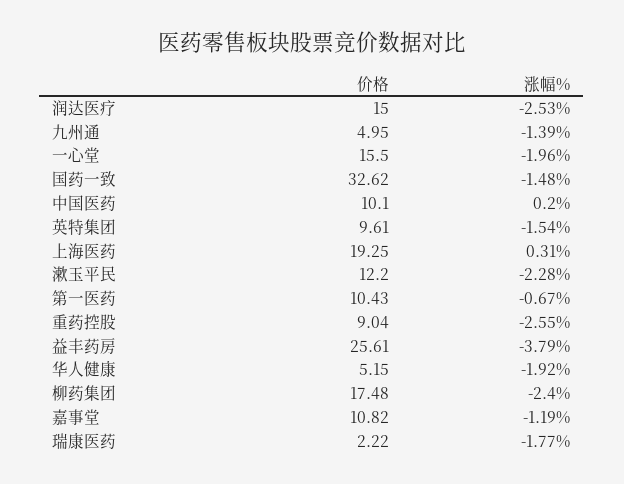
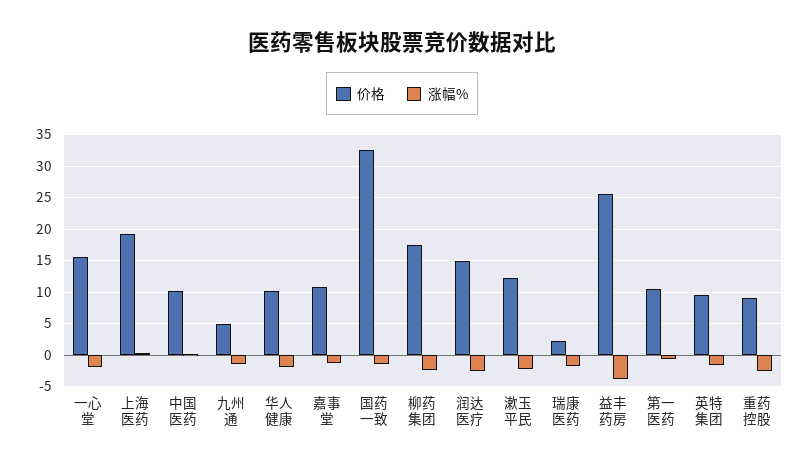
  {
    "价格": {
      "润达医疗": 15,
      "九州通": 4.95,
      "一心堂": 15.5,
      "国药一致": 32.62,
      "中国医药": 10.1,
      "英特集团": 9.61,
      "上海医药": 19.25,
      "漱玉平民": 12.2,
      "第一医药": 10.43,
      "重药控股": 9.04,
      "益丰药房": 25.61,
-     "华人健康": 5.15,
+     "华人健康": 10,
      "柳药集团": 17.48,
      "嘉事堂": 10.82,
      "瑞康医药": 2.22
    },
    "涨幅%": {
      "润达医疗": -2.53,
      "九州通": -1.39,
      "一心堂": -1.96,
      "国药一致": -1.48,
      "中国医药": 0.2,
      "英特集团": -1.54,
      "上海医药": 0.31,
      "漱玉平民": -2.28,
      "第一医药": -0.67,
      "重药控股": -2.55,
      "益丰药房": -3.79,
      "华人健康": -1.92,
      "柳药集团": -2.4,
      "嘉事堂": -1.19,
      "瑞康医药": -1.77
    }
  }

